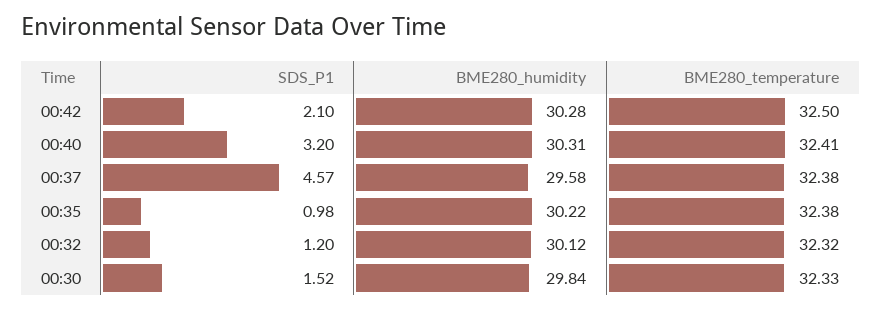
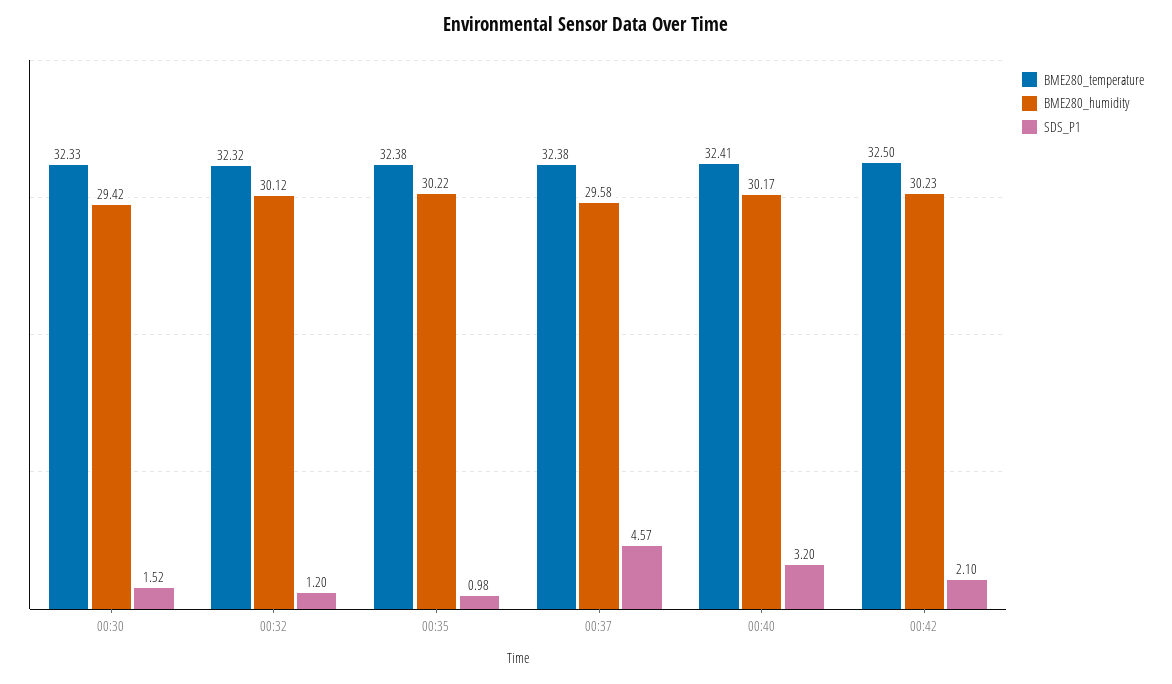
  {
    "SDS_P1": {
      "00:42": 2.1,
      "00:40": 3.2,
      "00:37": 4.57,
      "00:35": 0.98,
      "00:32": 1.2,
      "00:30": 1.52
    },
    "BME280_humidity": {
-     "00:42": 30.28,
+     "00:42": 30.23,
-     "00:40": 30.31,
+     "00:40": 30.17,
      "00:37": 29.58,
      "00:35": 30.22,
      "00:32": 30.12,
-     "00:30": 29.84
+     "00:30": 29.42
    },
    "BME280_temperature": {
      "00:42": 32.5,
      "00:40": 32.41,
      "00:37": 32.38,
      "00:35": 32.38,
      "00:32": 32.32,
      "00:30": 32.33
    }
  }

